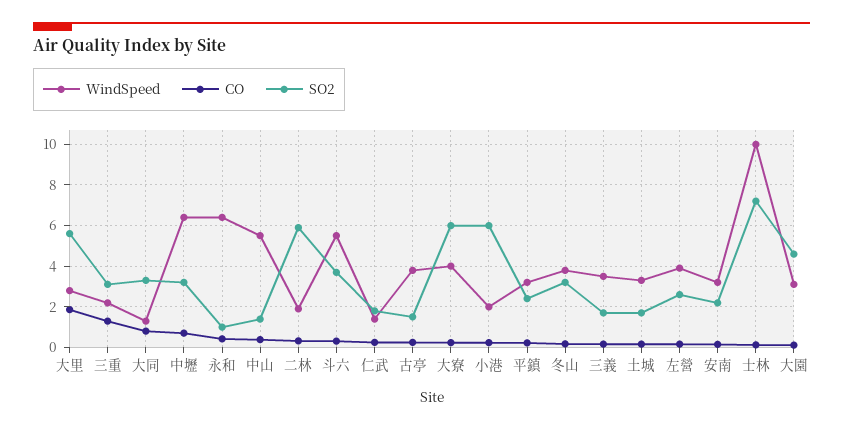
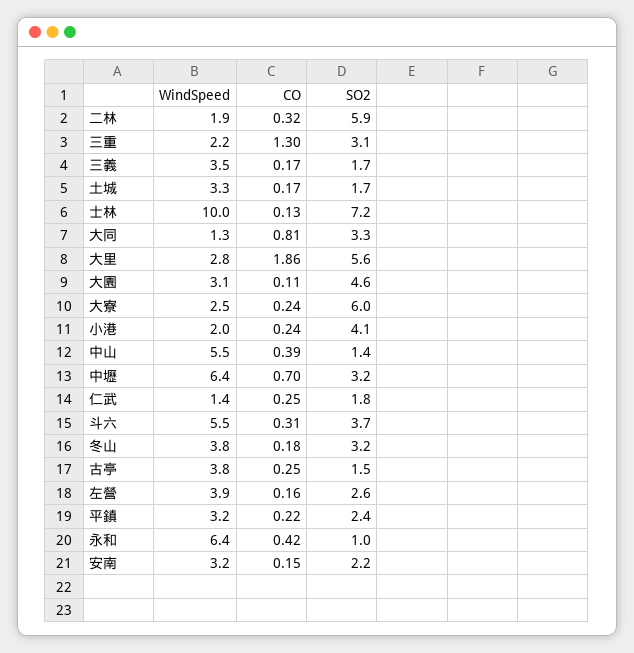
  {
    "WindSpeed": {
      "大里": 2.8,
      "三重": 2.2,
      "大同": 1.3,
      "中壢": 6.4,
      "永和": 6.4,
      "中山": 5.5,
      "二林": 1.9,
      "斗六": 5.5,
      "仁武": 1.4,
      "古亭": 3.8,
-     "大寮": 4,
+     "大寮": 2.5,
      "小港": 2,
      "平鎮": 3.2,
      "冬山": 3.8,
      "三義": 3.5,
      "土城": 3.3,
      "左營": 3.9,
      "安南": 3.2,
      "士林": 10,
      "大園": 3.1
    },
    "CO": {
      "大里": 1.86,
      "三重": 1.3,
      "大同": 0.81,
      "中壢": 0.7,
      "永和": 0.42,
      "中山": 0.39,
      "二林": 0.32,
      "斗六": 0.31,
      "仁武": 0.25,
      "古亭": 0.25,
      "大寮": 0.24,
      "小港": 0.24,
      "平鎮": 0.22,
      "冬山": 0.18,
      "三義": 0.17,
      "土城": 0.17,
      "左營": 0.16,
      "安南": 0.15,
      "士林": 0.13,
      "大園": 0.11
    },
    "SO2": {
      "大里": 5.6,
      "三重": 3.1,
      "大同": 3.3,
      "中壢": 3.2,
      "永和": 1,
      "中山": 1.4,
      "二林": 5.9,
      "斗六": 3.7,
      "仁武": 1.8,
      "古亭": 1.5,
      "大寮": 6,
-     "小港": 6,
+     "小港": 4.1,
      "平鎮": 2.4,
      "冬山": 3.2,
      "三義": 1.7,
      "土城": 1.7,
      "左營": 2.6,
      "安南": 2.2,
      "士林": 7.2,
      "大園": 4.6
    }
  }

